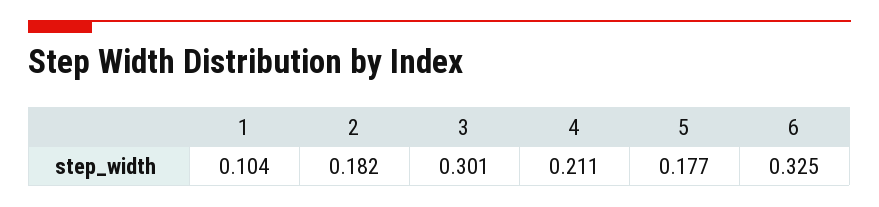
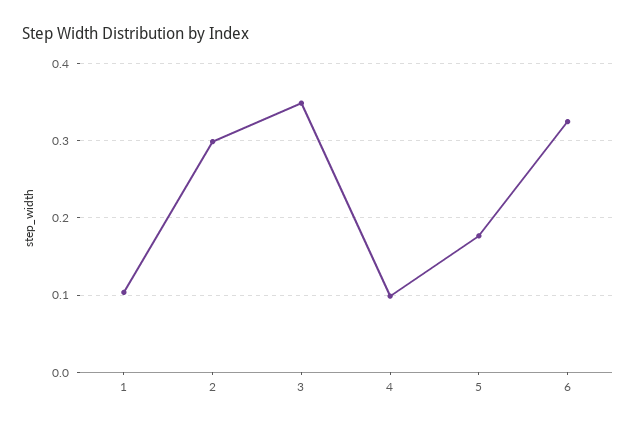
  {
    "1": 0.104,
-   "2": 0.182,
+   "2": 0.3,
-   "3": 0.301,
+   "3": 0.35,
-   "4": 0.211,
+   "4": 0.1,
    "5": 0.177,
    "6": 0.325
  }

